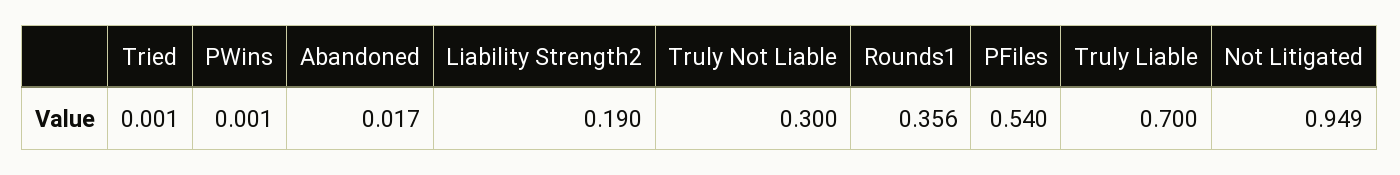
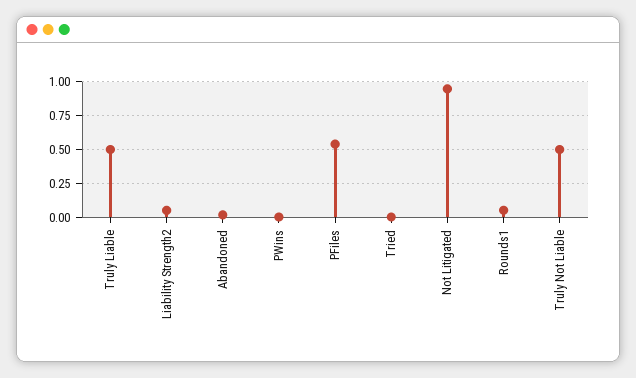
  {
    "Tried": 0.001,
    "PWins": 0.001,
    "Abandoned": 0.017,
-   "Liability Strength2": 0.19,
+   "Liability Strength2": 0.05,
-   "Truly Not Liable": 0.3,
+   "Truly Not Liable": 0.5,
-   "Rounds1": 0.356,
+   "Rounds1": 0.05,
    "PFiles": 0.54,
-   "Truly Liable": 0.7,
+   "Truly Liable": 0.5,
    "Not Litigated": 0.949
  }

